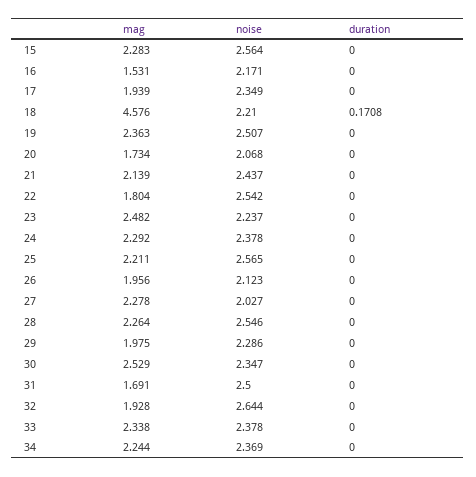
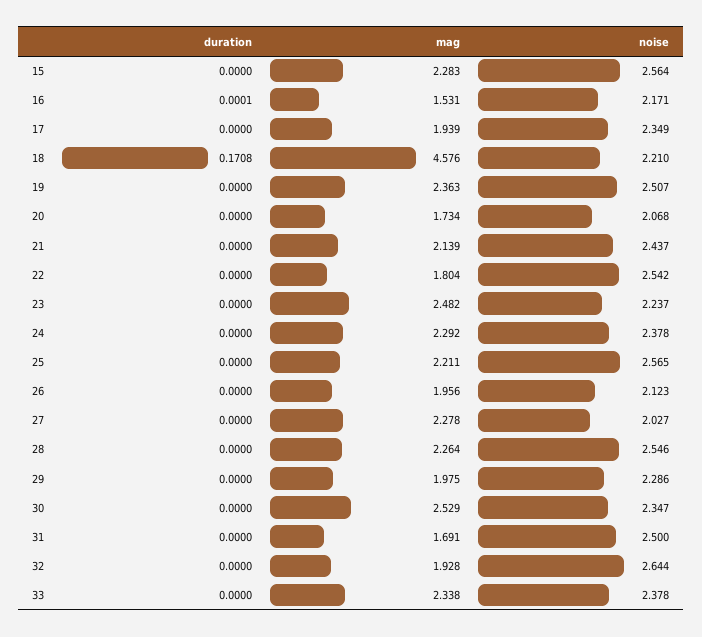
  {
    "mag": {
      "15": 2.283,
      "16": 1.531,
      "17": 1.939,
      "18": 4.576,
      "19": 2.363,
      "20": 1.734,
      "21": 2.139,
      "22": 1.804,
      "23": 2.482,
      "24": 2.292,
      "25": 2.211,
      "26": 1.956,
      "27": 2.278,
      "28": 2.264,
      "29": 1.975,
      "30": 2.529,
      "31": 1.691,
      "32": 1.928,
-     "33": 2.338,
+     "33": 2.338
-     "34": 2.244
    },
    "noise": {
      "15": 2.564,
      "16": 2.171,
      "17": 2.349,
      "18": 2.21,
      "19": 2.507,
      "20": 2.068,
      "21": 2.437,
      "22": 2.542,
      "23": 2.237,
      "24": 2.378,
      "25": 2.565,
      "26": 2.123,
      "27": 2.027,
      "28": 2.546,
      "29": 2.286,
      "30": 2.347,
      "31": 2.5,
      "32": 2.644,
-     "33": 2.378,
+     "33": 2.378
-     "34": 2.369
    },
    "duration": {
      "15": 0,
-     "16": 0,
+     "16": 0.0001,
      "17": 0,
      "18": 0.1708,
      "19": 0,
      "20": 0,
      "21": 0,
      "22": 0,
      "23": 0,
      "24": 0,
      "25": 0,
      "26": 0,
      "27": 0,
      "28": 0,
      "29": 0,
      "30": 0,
      "31": 0,
      "32": 0,
-     "33": 0,
+     "33": 0
-     "34": 0
    }
  }

